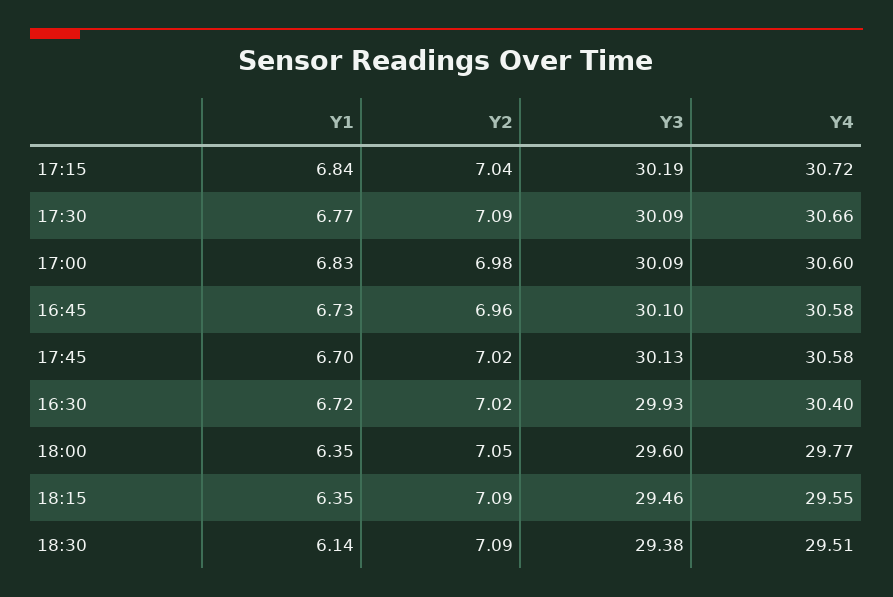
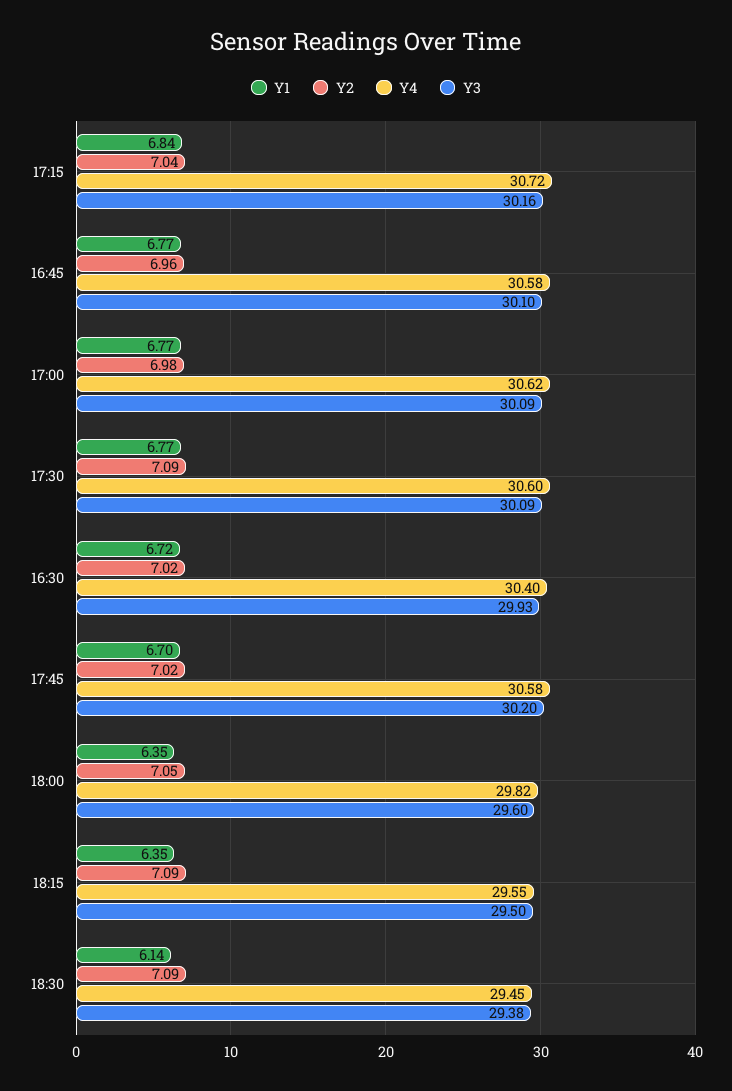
  {
    "Y1": {
      "17:15": 6.84,
      "17:30": 6.77,
-     "17:00": 6.83,
+     "17:00": 6.77,
-     "16:45": 6.73,
+     "16:45": 6.77,
      "17:45": 6.7,
      "16:30": 6.72,
      "18:00": 6.35,
      "18:15": 6.35,
      "18:30": 6.14
    },
    "Y2": {
      "17:15": 7.04,
      "17:30": 7.09,
      "17:00": 6.98,
      "16:45": 6.96,
      "17:45": 7.02,
      "16:30": 7.02,
      "18:00": 7.05,
      "18:15": 7.09,
      "18:30": 7.09
    },
    "Y3": {
-     "17:15": 30.19,
+     "17:15": 30.16,
      "17:30": 30.09,
      "17:00": 30.09,
      "16:45": 30.1,
-     "17:45": 30.13,
+     "17:45": 30.2,
      "16:30": 29.93,
      "18:00": 29.6,
-     "18:15": 29.46,
+     "18:15": 29.5,
      "18:30": 29.38
    },
    "Y4": {
      "17:15": 30.72,
-     "17:30": 30.66,
+     "17:30": 30.6,
-     "17:00": 30.6,
+     "17:00": 30.62,
      "16:45": 30.58,
      "17:45": 30.58,
      "16:30": 30.4,
-     "18:00": 29.77,
+     "18:00": 29.82,
      "18:15": 29.55,
-     "18:30": 29.51
+     "18:30": 29.45
    }
  }

